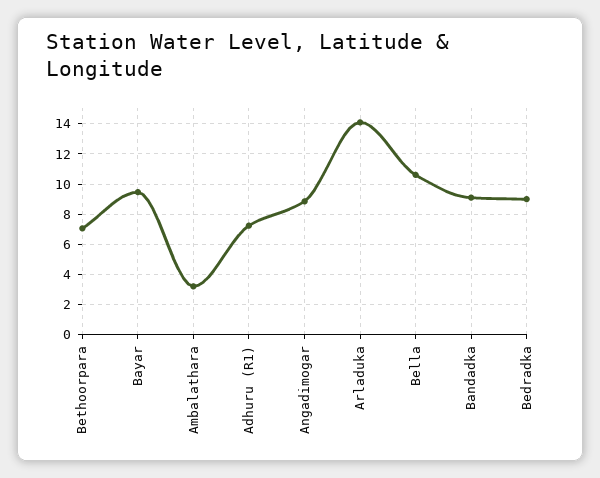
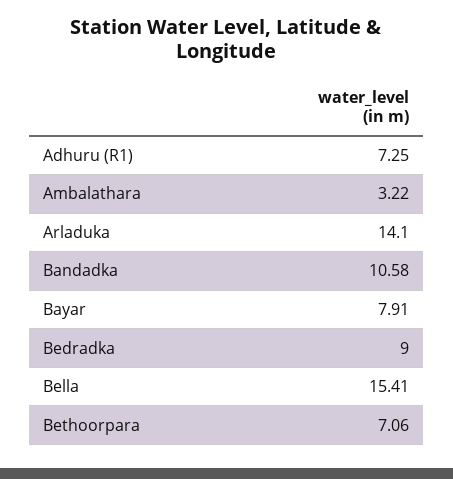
  {
    "Bethoorpara": 7.06,
-   "Bayar": 9.5,
+   "Bayar": 7.91,
    "Ambalathara": 3.22,
    "Adhuru (R1)": 7.25,
-   "Angadimogar": 9,
    "Arladuka": 14.1,
-   "Bella": 10.5,
+   "Bella": 15.41,
-   "Bandadka": 9,
+   "Bandadka": 10.58,
    "Bedradka": 9
  }

